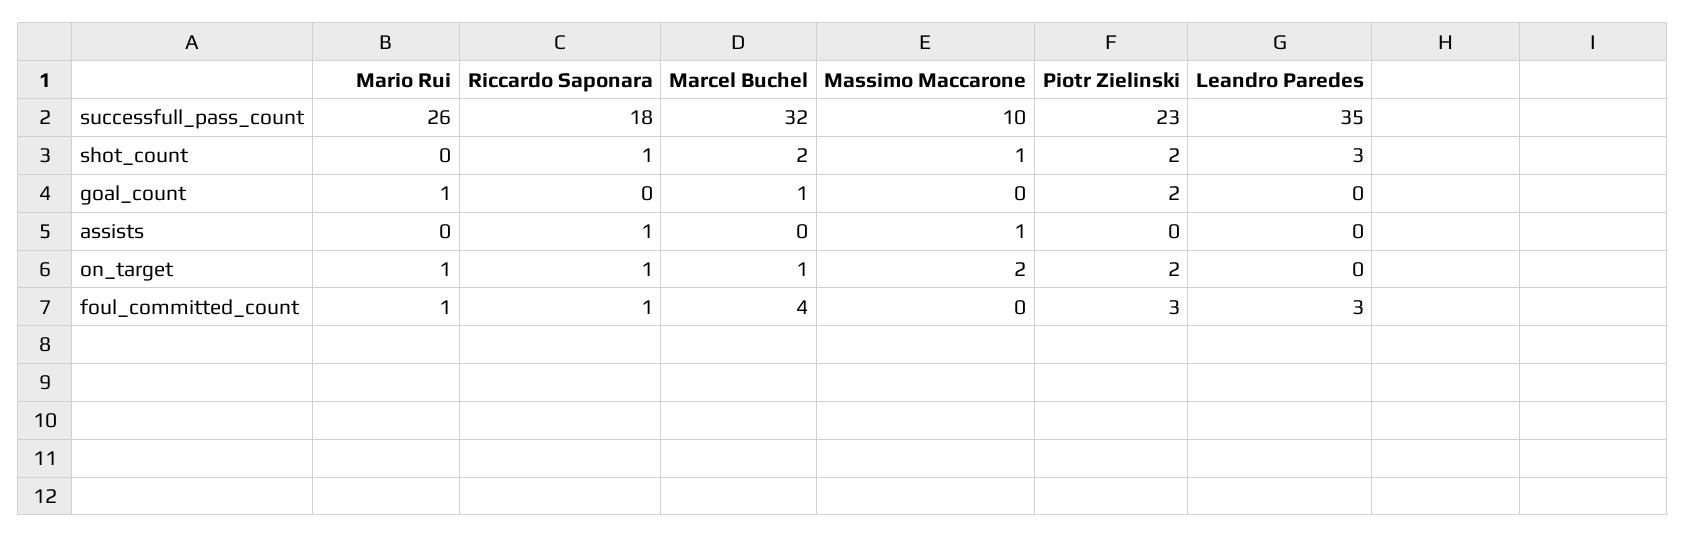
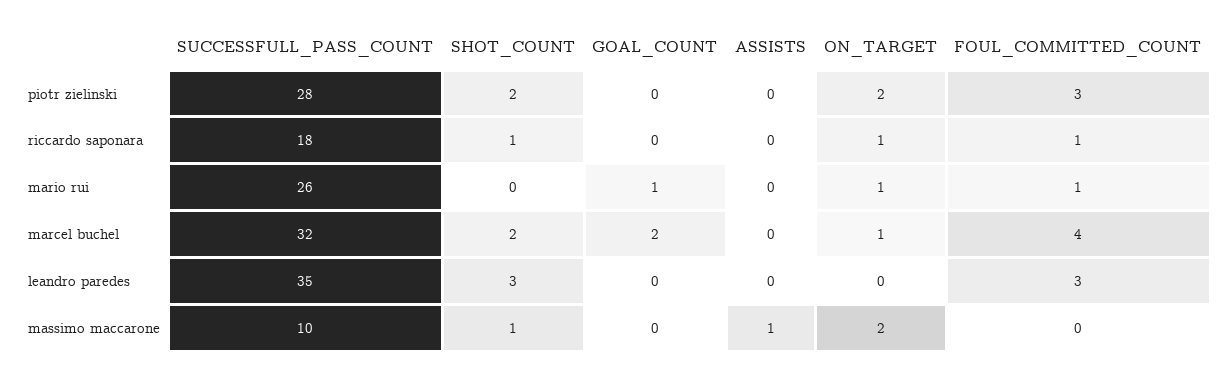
  {
    "Mario Rui": {
      "successfull_pass_count": 26,
      "shot_count": 0,
      "goal_count": 1,
      "assists": 0,
      "on_target": 1,
      "foul_committed_count": 1
    },
    "Riccardo Saponara": {
      "successfull_pass_count": 18,
      "shot_count": 1,
      "goal_count": 0,
-     "assists": 1,
+     "assists": 0,
      "on_target": 1,
      "foul_committed_count": 1
    },
    "Marcel Buchel": {
      "successfull_pass_count": 32,
      "shot_count": 2,
-     "goal_count": 1,
+     "goal_count": 2,
      "assists": 0,
      "on_target": 1,
      "foul_committed_count": 4
    },
    "Massimo Maccarone": {
      "successfull_pass_count": 10,
      "shot_count": 1,
      "goal_count": 0,
      "assists": 1,
      "on_target": 2,
      "foul_committed_count": 0
    },
    "Piotr Zielinski": {
-     "successfull_pass_count": 23,
+     "successfull_pass_count": 28,
      "shot_count": 2,
-     "goal_count": 2,
+     "goal_count": 0,
      "assists": 0,
      "on_target": 2,
      "foul_committed_count": 3
    },
    "Leandro Paredes": {
      "successfull_pass_count": 35,
      "shot_count": 3,
      "goal_count": 0,
      "assists": 0,
      "on_target": 0,
      "foul_committed_count": 3
    }
  }

